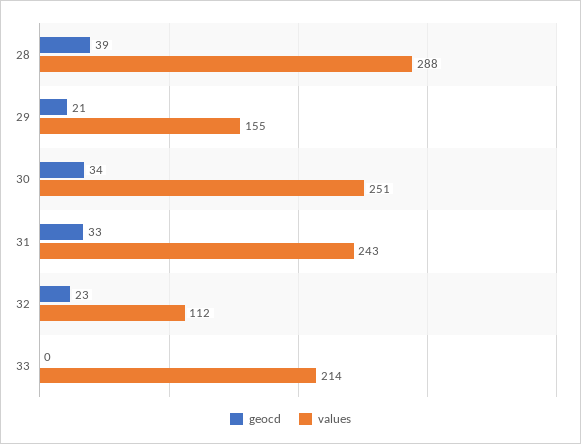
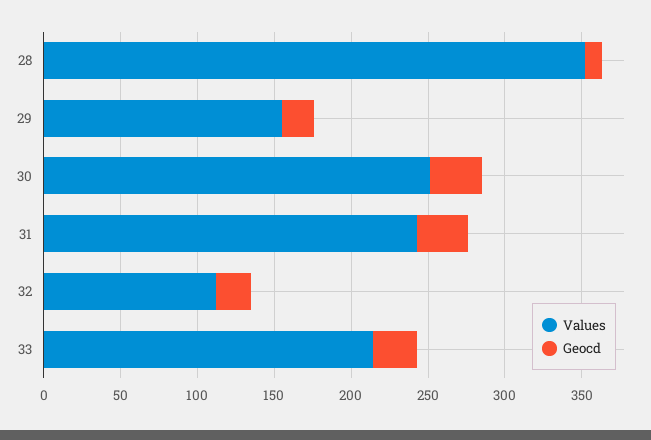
  {
    "geocd": {
-     "28": 39,
+     "28": 10,
      "29": 21,
      "30": 34,
      "31": 33,
      "32": 23,
-     "33": 0
+     "33": 30
    },
    "values": {
-     "28": 288,
+     "28": 350,
      "29": 155,
      "30": 251,
      "31": 243,
      "32": 112,
      "33": 214
    }
  }

